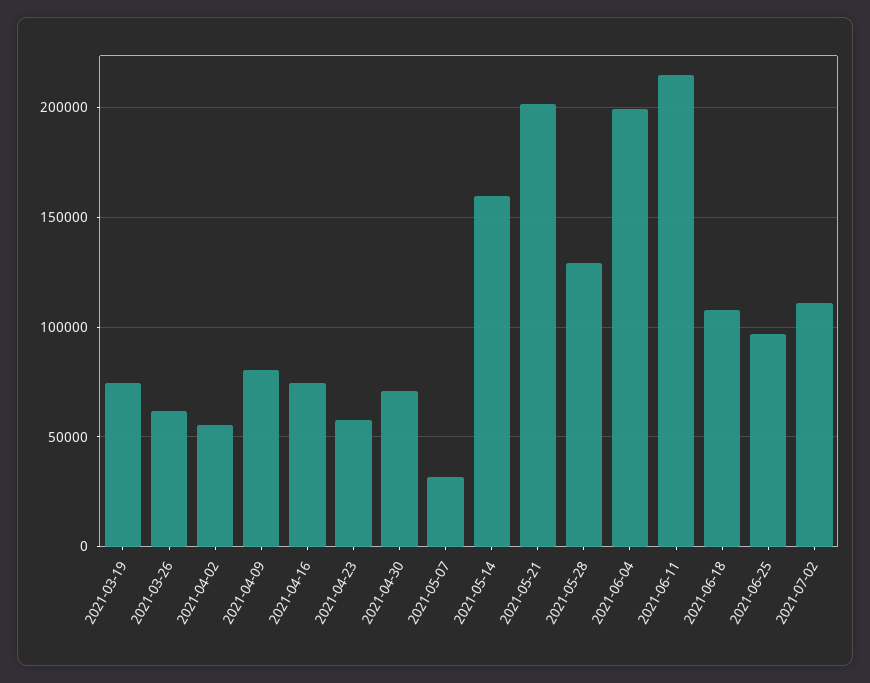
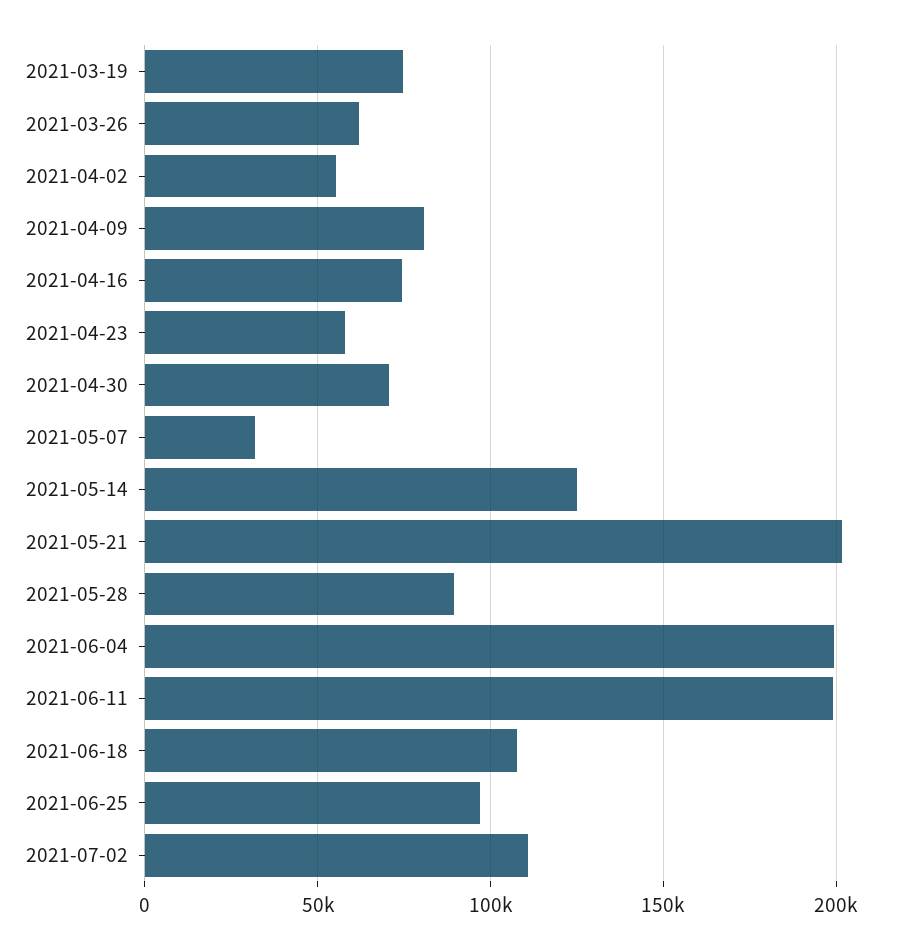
  {
    "2021-03-19": 75000,
    "2021-03-26": 60000,
    "2021-04-02": 55000,
    "2021-04-09": 80000,
    "2021-04-16": 75000,
    "2021-04-23": 60000,
    "2021-04-30": 70000,
    "2021-05-07": 30000,
-   "2021-05-14": 160000,
+   "2021-05-14": 125000,
    "2021-05-21": 200000,
-   "2021-05-28": 130000,
+   "2021-05-28": 90000,
    "2021-06-04": 200000,
-   "2021-06-11": 215000,
+   "2021-06-11": 200000,
    "2021-06-18": 110000,
    "2021-06-25": 95000,
    "2021-07-02": 110000
  }

